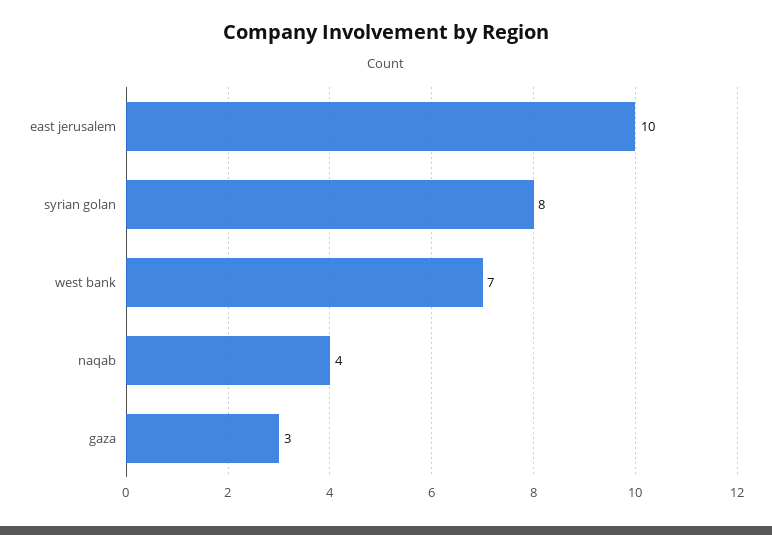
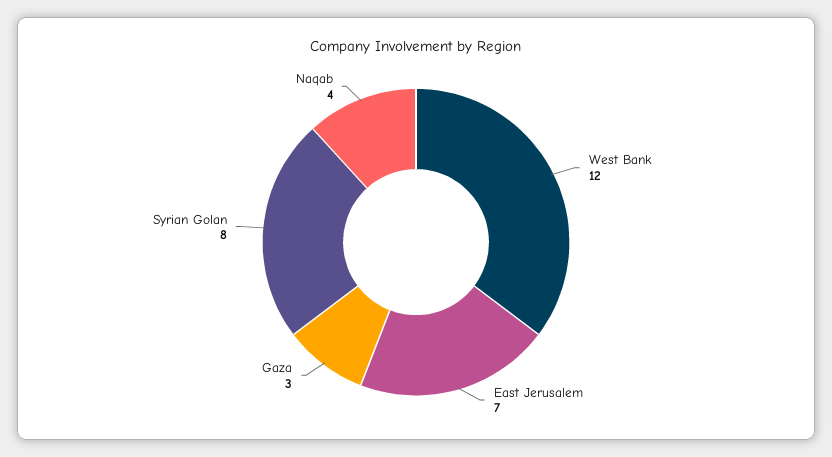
  {
-   "east jerusalem": 10,
+   "east jerusalem": 7,
    "syrian golan": 8,
-   "west bank": 7,
+   "west bank": 12,
    "naqab": 4,
    "gaza": 3
  }

